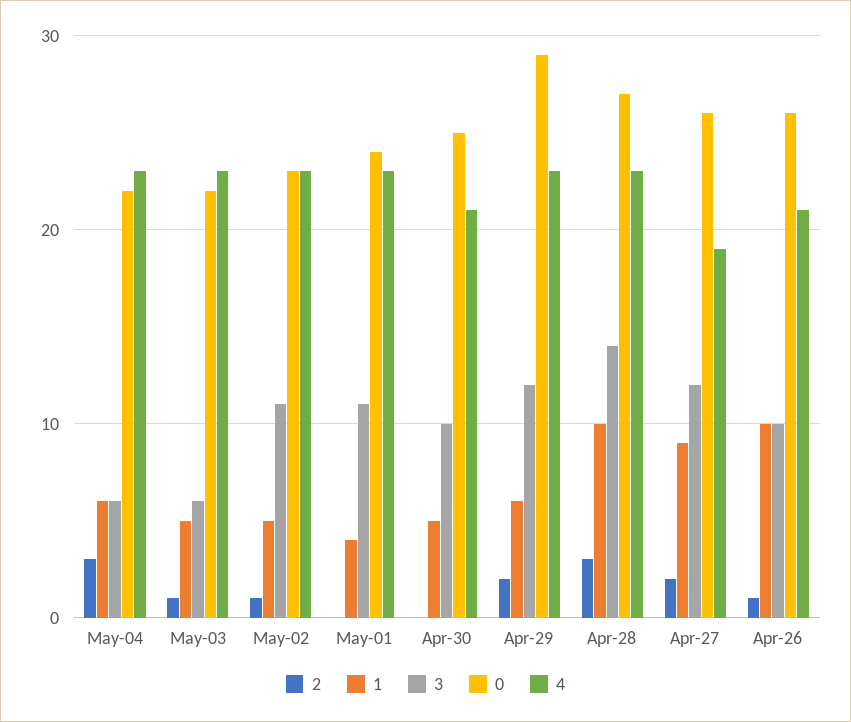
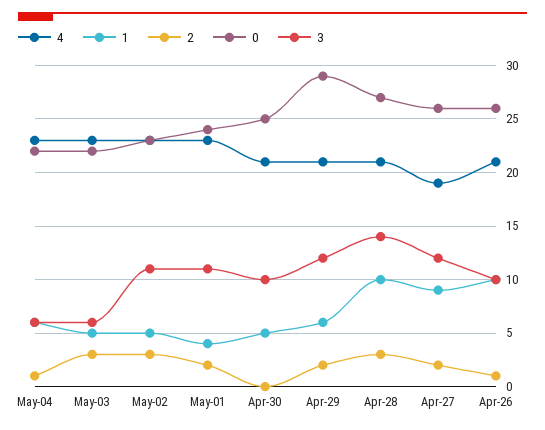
  {
    "2": {
-     "May-04": 3,
+     "May-04": 1,
-     "May-03": 1,
+     "May-03": 3,
-     "May-02": 1,
+     "May-02": 3,
-     "May-01": 0,
+     "May-01": 2,
      "Apr-30": 0,
      "Apr-29": 2,
      "Apr-28": 3,
      "Apr-27": 2,
      "Apr-26": 1
    },
    "1": {
      "May-04": 6,
      "May-03": 5,
      "May-02": 5,
      "May-01": 4,
      "Apr-30": 5,
      "Apr-29": 6,
      "Apr-28": 10,
      "Apr-27": 9,
      "Apr-26": 10
    },
    "3": {
      "May-04": 6,
      "May-03": 6,
      "May-02": 11,
      "May-01": 11,
      "Apr-30": 10,
      "Apr-29": 12,
      "Apr-28": 14,
      "Apr-27": 12,
      "Apr-26": 10
    },
    "0": {
      "May-04": 22,
      "May-03": 22,
      "May-02": 23,
      "May-01": 24,
      "Apr-30": 25,
      "Apr-29": 29,
      "Apr-28": 27,
      "Apr-27": 26,
      "Apr-26": 26
    },
    "4": {
      "May-04": 23,
      "May-03": 23,
      "May-02": 23,
      "May-01": 23,
      "Apr-30": 21,
-     "Apr-29": 23,
+     "Apr-29": 21,
-     "Apr-28": 23,
+     "Apr-28": 21,
      "Apr-27": 19,
      "Apr-26": 21
    }
  }

